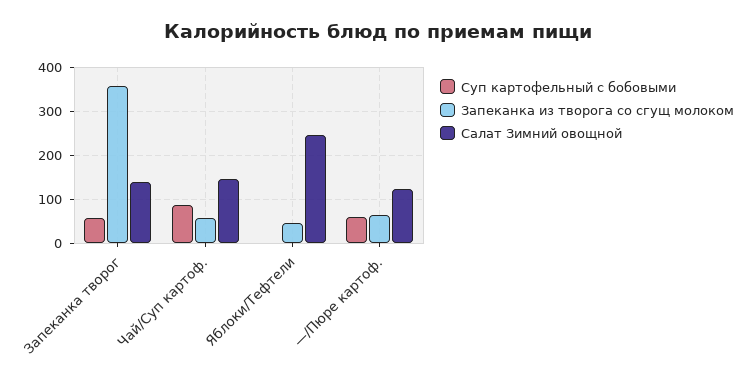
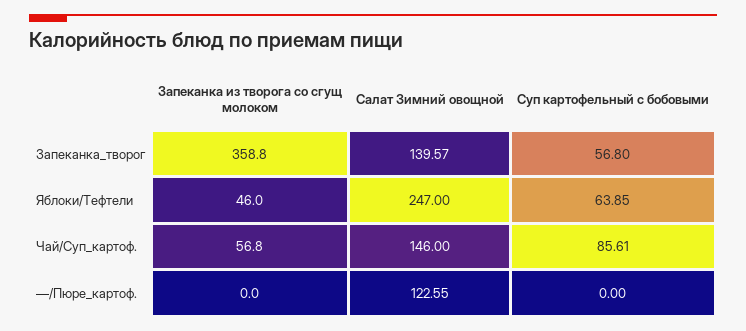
  {
    "Суп картофельный с бобовыми": {
      "Запеканка творог": 56.8,
      "Чай/Суп картоф.": 85.61,
-     "Яблоки/Тефтели": 0,
+     "Яблоки/Тефтели": 63.85,
-     "—/Пюре картоф.": 60
+     "—/Пюре картоф.": 0
    },
    "Запеканка из творога со сгущ молоком": {
      "Запеканка творог": 358.8,
      "Чай/Суп картоф.": 56.8,
      "Яблоки/Тефтели": 46,
-     "—/Пюре картоф.": 60
+     "—/Пюре картоф.": 0
    },
    "Салат Зимний овощной": {
      "Запеканка творог": 139.57,
      "Чай/Суп картоф.": 146,
      "Яблоки/Тефтели": 247,
      "—/Пюре картоф.": 122.55
    }
  }

